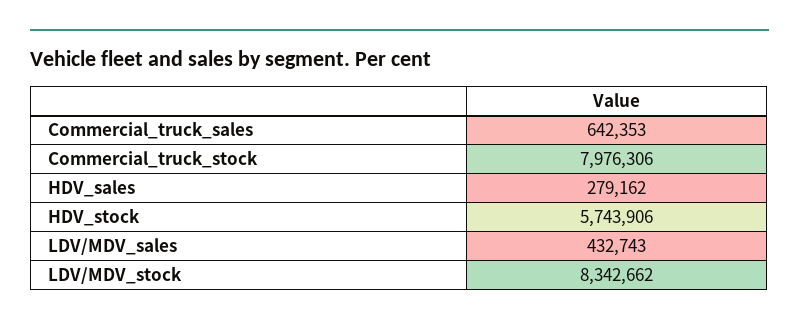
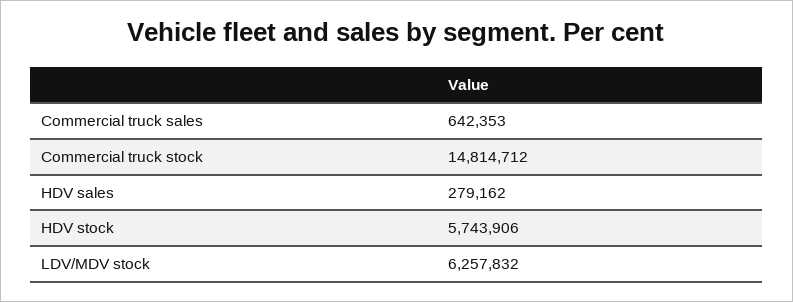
  {
    "Commercial_truck_sales": 642353,
-   "Commercial_truck_stock": 7976306,
+   "Commercial_truck_stock": 14814712,
    "HDV_sales": 279162,
    "HDV_stock": 5743906,
-   "LDV/MDV_sales": 432743,
-   "LDV/MDV_stock": 8342662
+   "LDV/MDV_stock": 6257832
  }

